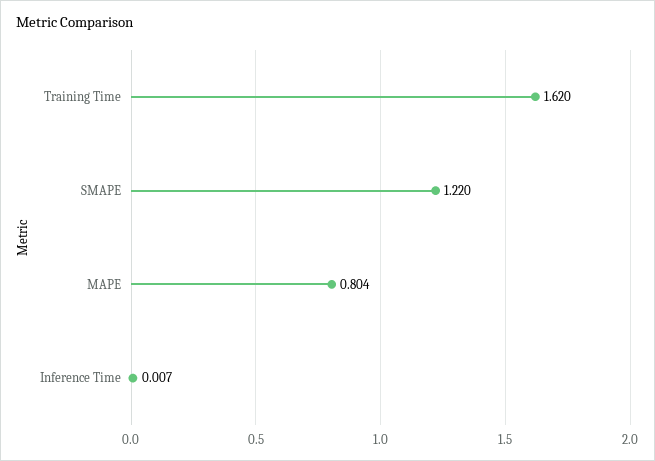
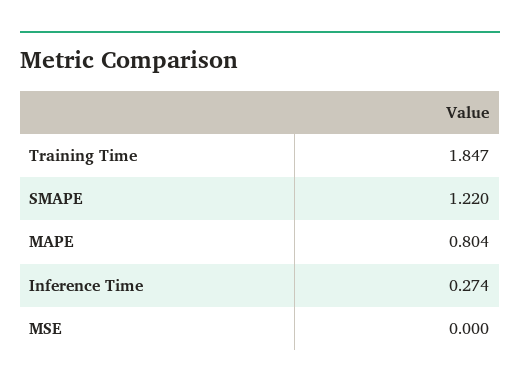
  {
-   "Training Time": 1.62,
+   "Training Time": 1.847,
    "SMAPE": 1.22,
    "MAPE": 0.804,
-   "Inference Time": 0.007
+   "Inference Time": 0.274,
+   "MSE": 0
  }

